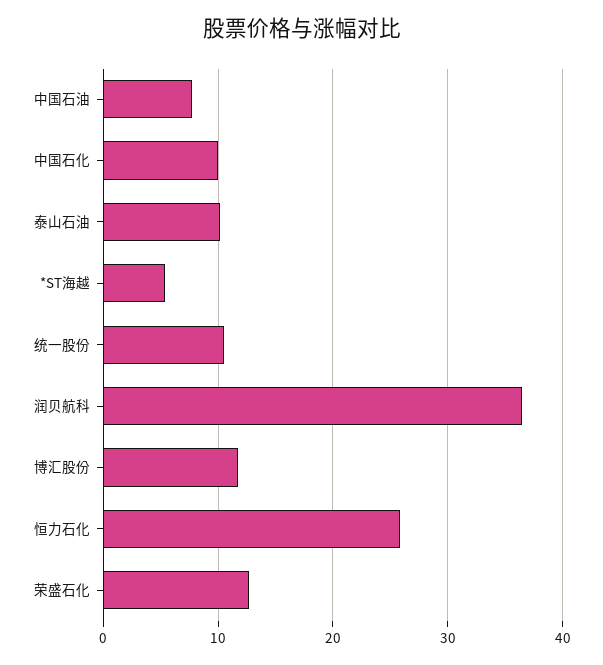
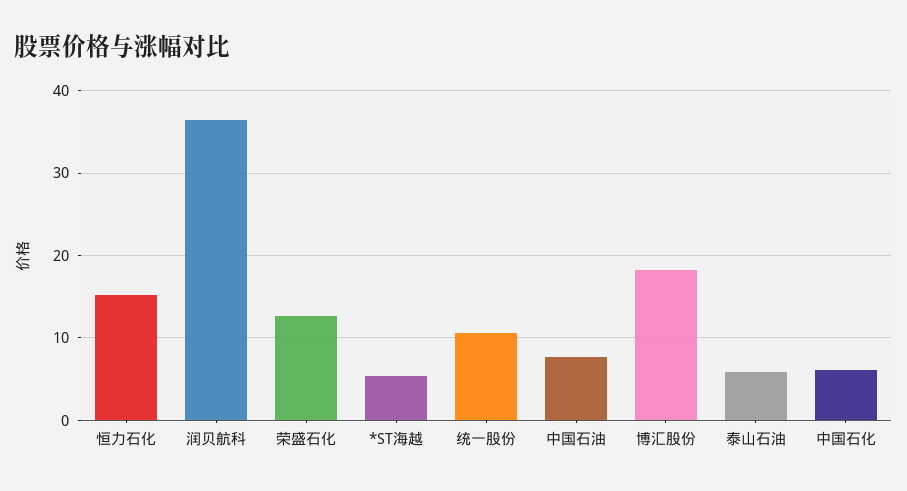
  {
    "中国石油": 8,
-   "中国石化": 10,
+   "中国石化": 6,
-   "泰山石油": 10,
+   "泰山石油": 6,
    "*ST海越": 5,
    "统一股份": 11,
    "润贝航科": 36,
-   "博汇股份": 12,
+   "博汇股份": 18,
-   "恒力石化": 26,
+   "恒力石化": 15,
    "荣盛石化": 13
  }

